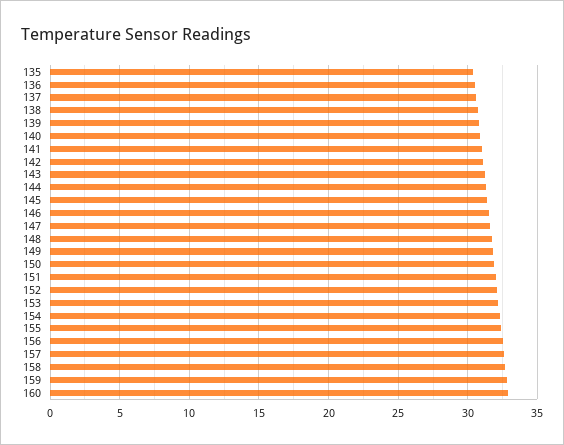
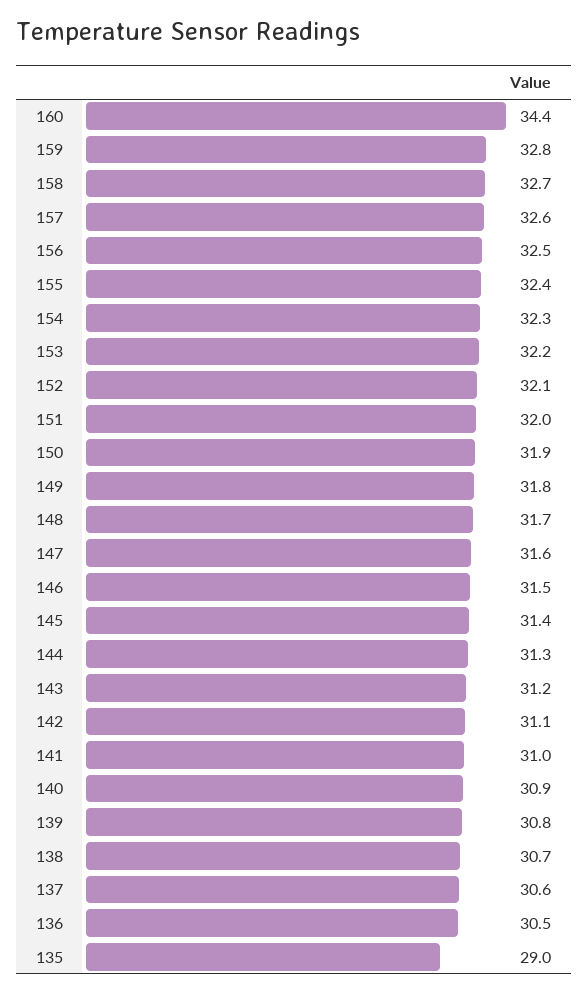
  {
-   "135": 30.5,
+   "135": 29,
    "136": 30.5,
    "137": 30.6,
    "138": 30.7,
    "139": 30.8,
    "140": 30.9,
    "141": 31,
    "142": 31.1,
    "143": 31.2,
    "144": 31.3,
    "145": 31.4,
    "146": 31.5,
    "147": 31.6,
    "148": 31.7,
    "149": 31.8,
    "150": 31.9,
    "151": 32,
    "152": 32.1,
    "153": 32.2,
    "154": 32.3,
    "155": 32.4,
    "156": 32.5,
    "157": 32.6,
    "158": 32.7,
    "159": 32.8,
-   "160": 33
+   "160": 34.4
  }

